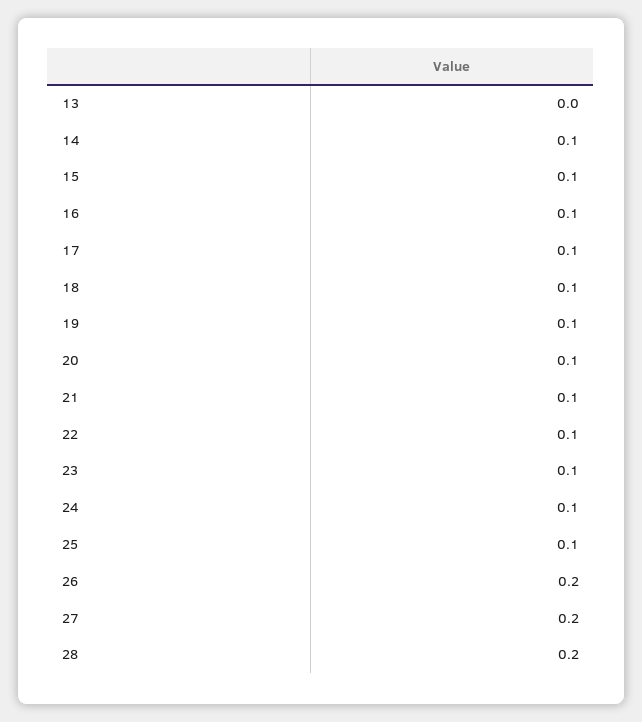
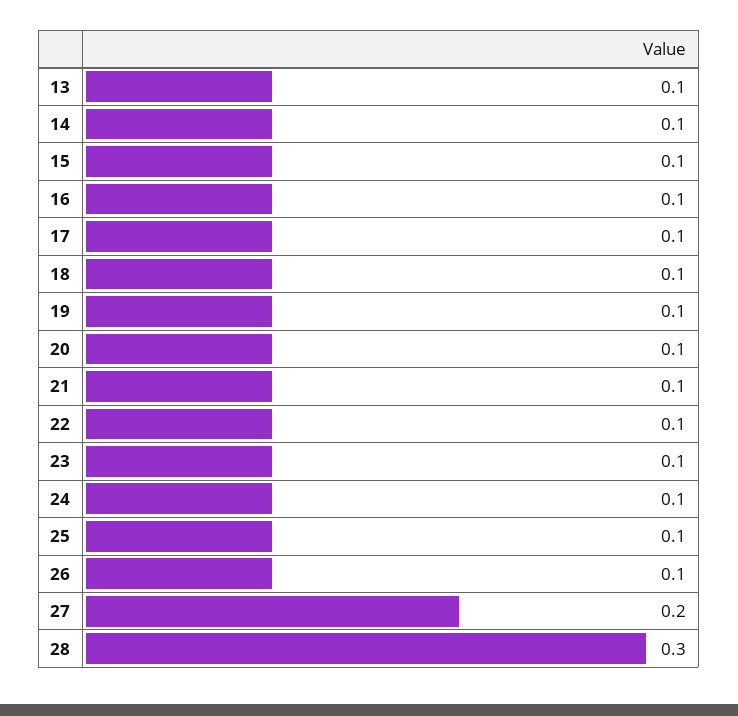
  {
-   "13": 0,
+   "13": 0.1,
    "14": 0.1,
    "15": 0.1,
    "16": 0.1,
    "17": 0.1,
    "18": 0.1,
    "19": 0.1,
    "20": 0.1,
    "21": 0.1,
    "22": 0.1,
    "23": 0.1,
    "24": 0.1,
    "25": 0.1,
-   "26": 0.2,
+   "26": 0.1,
    "27": 0.2,
-   "28": 0.2
+   "28": 0.3
  }

